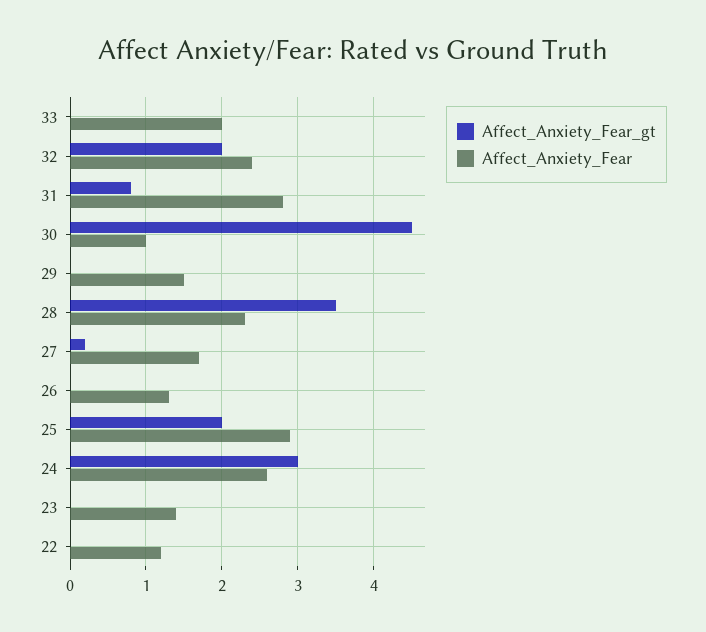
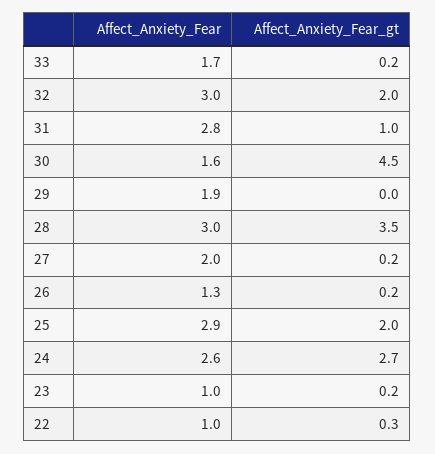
  {
    "Affect_Anxiety_Fear_gt": {
-     "33": 0,
+     "33": 0.2,
      "32": 2,
-     "31": 0.8,
+     "31": 1,
      "30": 4.5,
      "29": 0,
      "28": 3.5,
      "27": 0.2,
-     "26": 0,
+     "26": 0.2,
      "25": 2,
-     "24": 3,
+     "24": 2.7,
-     "23": 0,
+     "23": 0.2,
-     "22": 0
+     "22": 0.3
    },
    "Affect_Anxiety_Fear": {
-     "33": 2,
+     "33": 1.7,
-     "32": 2.4,
+     "32": 3,
      "31": 2.8,
-     "30": 1,
+     "30": 1.6,
-     "29": 1.5,
+     "29": 1.9,
-     "28": 2.3,
+     "28": 3,
-     "27": 1.7,
+     "27": 2,
      "26": 1.3,
      "25": 2.9,
      "24": 2.6,
-     "23": 1.4,
+     "23": 1,
-     "22": 1.2
+     "22": 1
    }
  }

